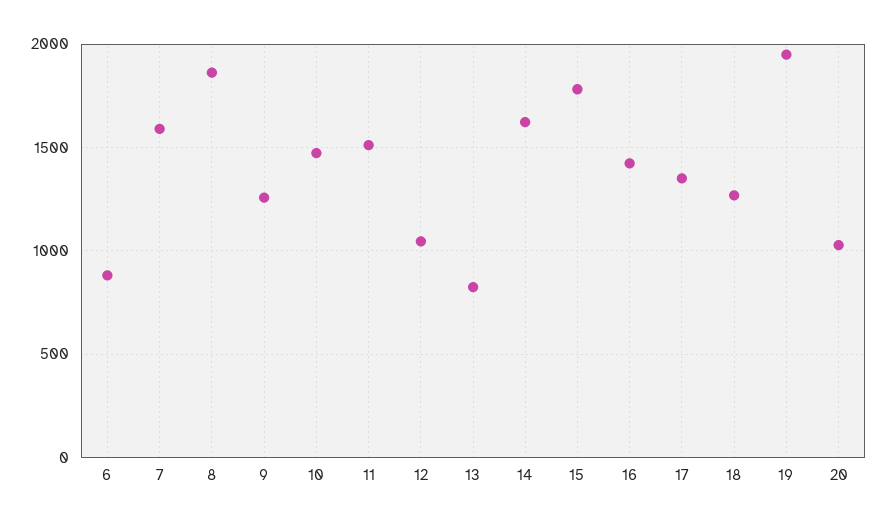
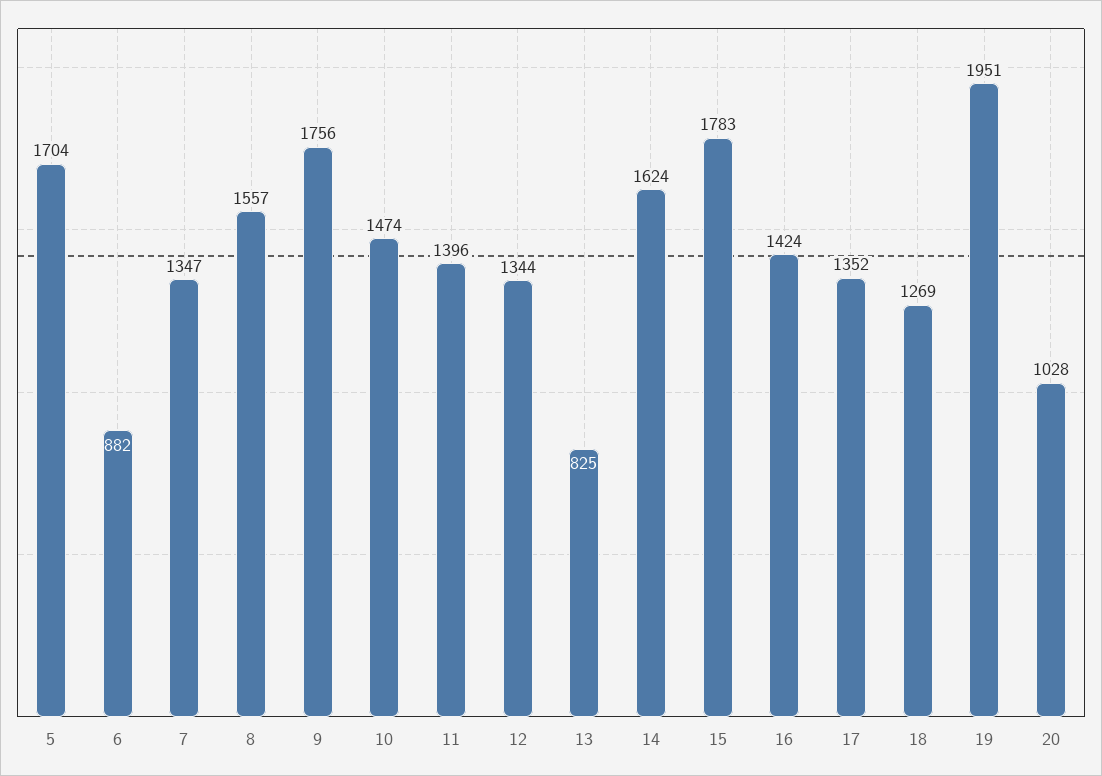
  {
    "6": 882,
-   "7": 1600,
+   "7": 1347,
-   "8": 1850,
+   "8": 1557,
-   "9": 1250,
+   "9": 1756,
    "10": 1474,
-   "11": 1500,
+   "11": 1396,
-   "12": 1050,
+   "12": 1344,
    "13": 825,
    "14": 1624,
    "15": 1783,
    "16": 1424,
    "17": 1352,
    "18": 1269,
    "19": 1951,
-   "20": 1028
+   "20": 1028,
+   "5": 1704
  }

